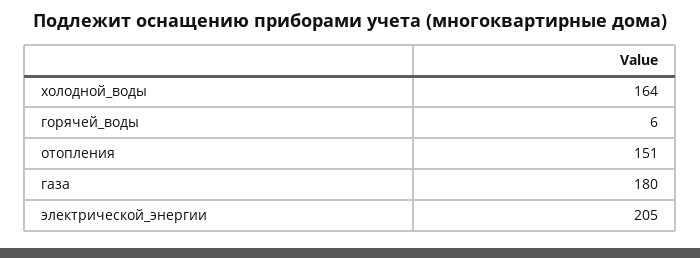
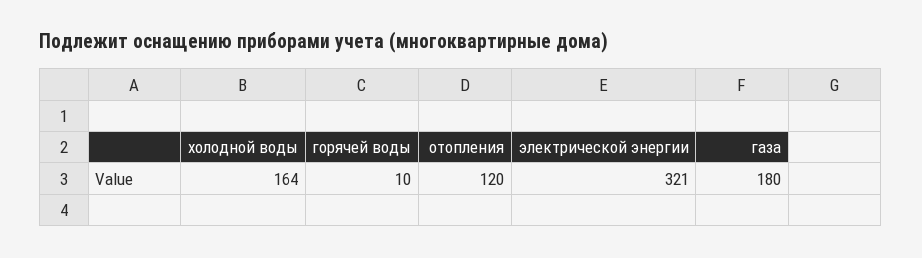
  {
    "холодной_воды": 164,
-   "горячей_воды": 6,
+   "горячей_воды": 10,
-   "отопления": 151,
+   "отопления": 120,
    "газа": 180,
-   "электрической_энергии": 205
+   "электрической_энергии": 321
  }

